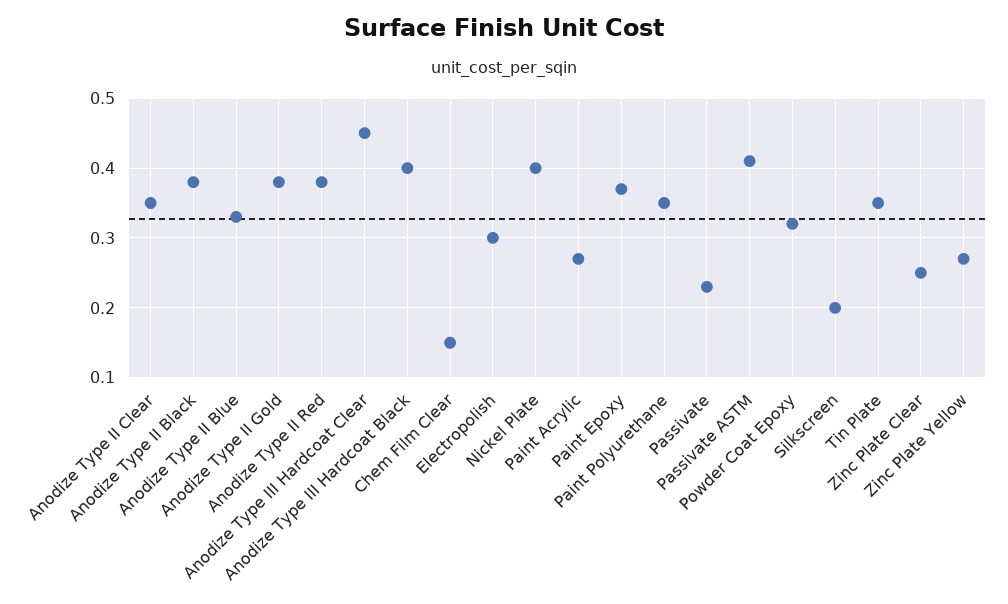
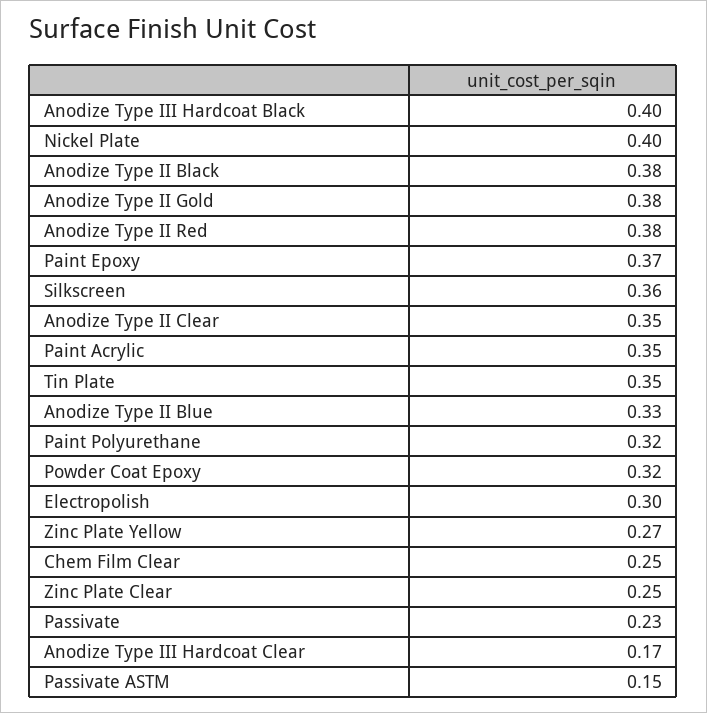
  {
    "Anodize Type II Clear": 0.35,
    "Anodize Type II Black": 0.38,
    "Anodize Type II Blue": 0.33,
    "Anodize Type II Gold": 0.38,
    "Anodize Type II Red": 0.38,
-   "Anodize Type III Hardcoat Clear": 0.45,
+   "Anodize Type III Hardcoat Clear": 0.17,
    "Anodize Type III Hardcoat Black": 0.4,
-   "Chem Film Clear": 0.15,
+   "Chem Film Clear": 0.25,
    "Electropolish": 0.3,
    "Nickel Plate": 0.4,
-   "Paint Acrylic": 0.27,
+   "Paint Acrylic": 0.35,
    "Paint Epoxy": 0.37,
-   "Paint Polyurethane": 0.35,
+   "Paint Polyurethane": 0.32,
    "Passivate": 0.23,
-   "Passivate ASTM": 0.41,
+   "Passivate ASTM": 0.15,
    "Powder Coat Epoxy": 0.32,
-   "Silkscreen": 0.2,
+   "Silkscreen": 0.36,
    "Tin Plate": 0.35,
    "Zinc Plate Clear": 0.25,
    "Zinc Plate Yellow": 0.27
  }

